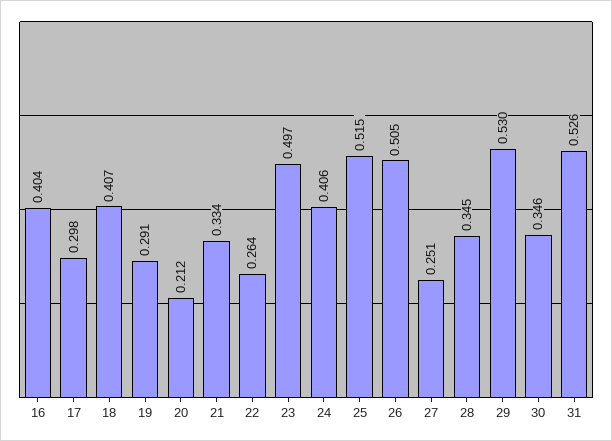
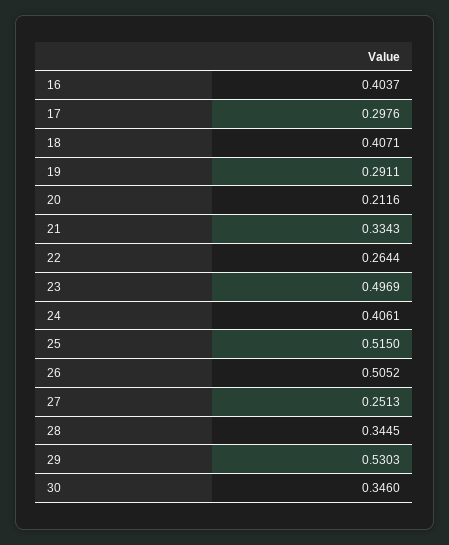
  {
    "16": 0.4037,
    "17": 0.2976,
    "18": 0.4071,
    "19": 0.2911,
    "20": 0.2116,
    "21": 0.3343,
    "22": 0.2644,
    "23": 0.4969,
    "24": 0.4061,
    "25": 0.515,
    "26": 0.5052,
    "27": 0.2513,
    "28": 0.3445,
    "29": 0.5303,
-   "30": 0.346,
+   "30": 0.346
-   "31": 0.526
  }

